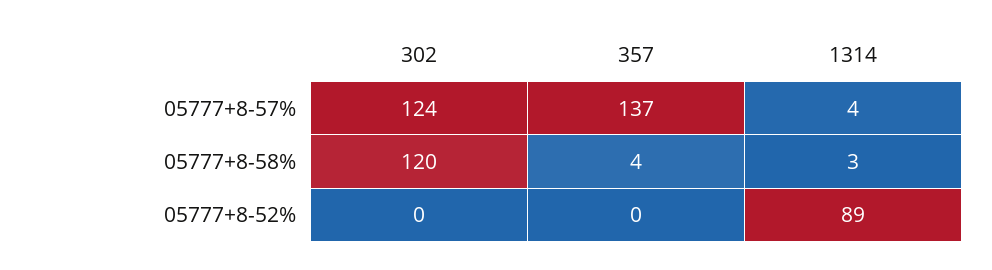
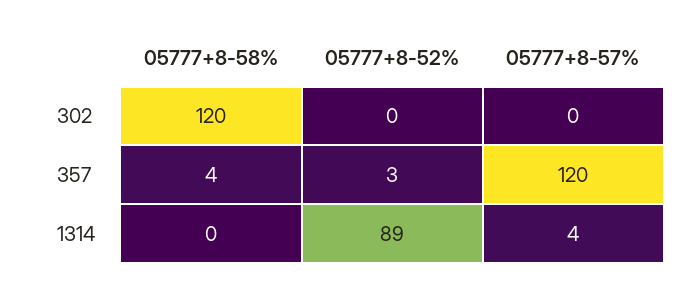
  {
    "302": {
-     "05777+8-57%": 124,
+     "05777+8-57%": 0,
      "05777+8-58%": 120,
      "05777+8-52%": 0
    },
    "357": {
-     "05777+8-57%": 137,
+     "05777+8-57%": 120,
      "05777+8-58%": 4,
-     "05777+8-52%": 0
+     "05777+8-52%": 3
    },
    "1314": {
      "05777+8-57%": 4,
-     "05777+8-58%": 3,
+     "05777+8-58%": 0,
      "05777+8-52%": 89
    }
  }

